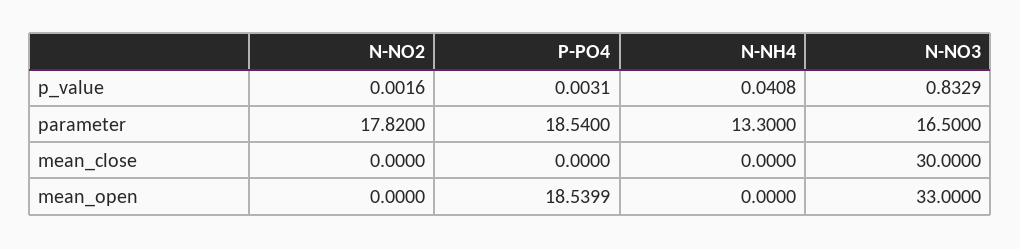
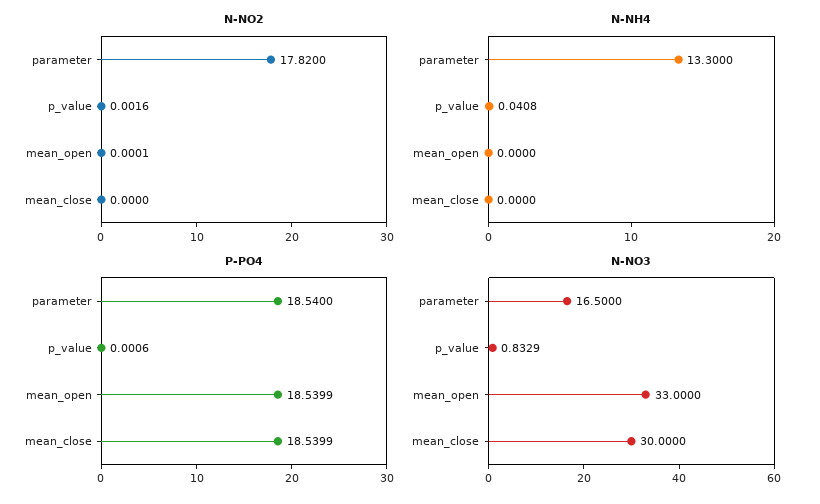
  {
    "N-NO2": {
      "p_value": 0.0016,
      "parameter": 17.82,
      "mean_close": 0,
-     "mean_open": 0
+     "mean_open": 0.0001
    },
    "P-PO4": {
-     "p_value": 0.0031,
+     "p_value": 0.0006,
      "parameter": 18.54,
-     "mean_close": 0,
+     "mean_close": 18.5399,
      "mean_open": 18.5399
    },
    "N-NH4": {
      "p_value": 0.0408,
      "parameter": 13.3,
      "mean_close": 0,
      "mean_open": 0
    },
    "N-NO3": {
      "p_value": 0.8329,
      "parameter": 16.5,
      "mean_close": 30,
      "mean_open": 33
    }
  }

